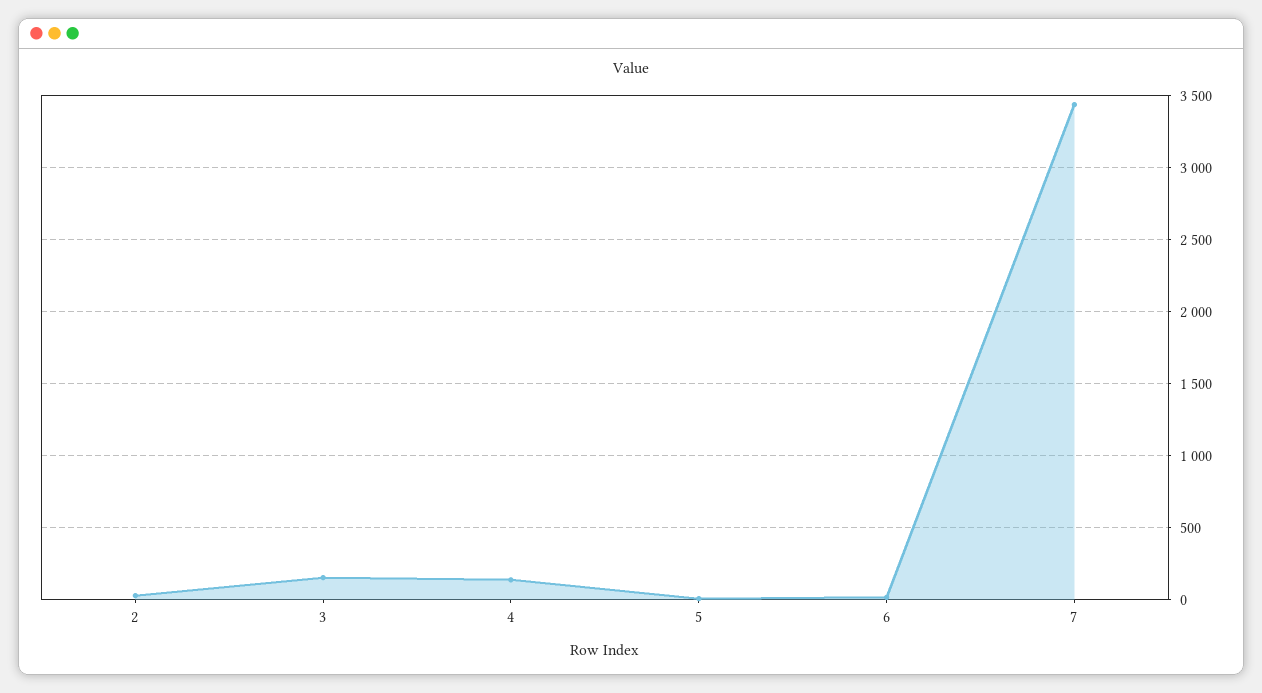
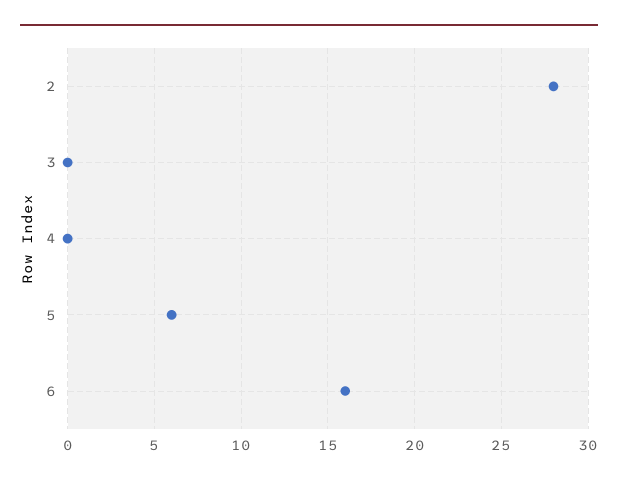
  {
    "2": 28,
-   "3": 150,
+   "3": 0,
-   "4": 150,
+   "4": 0,
    "5": 6,
-   "6": 16,
+   "6": 16
-   "7": 3450
  }

